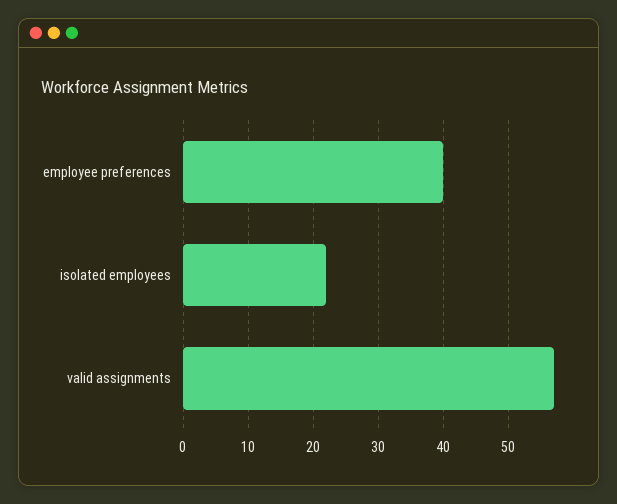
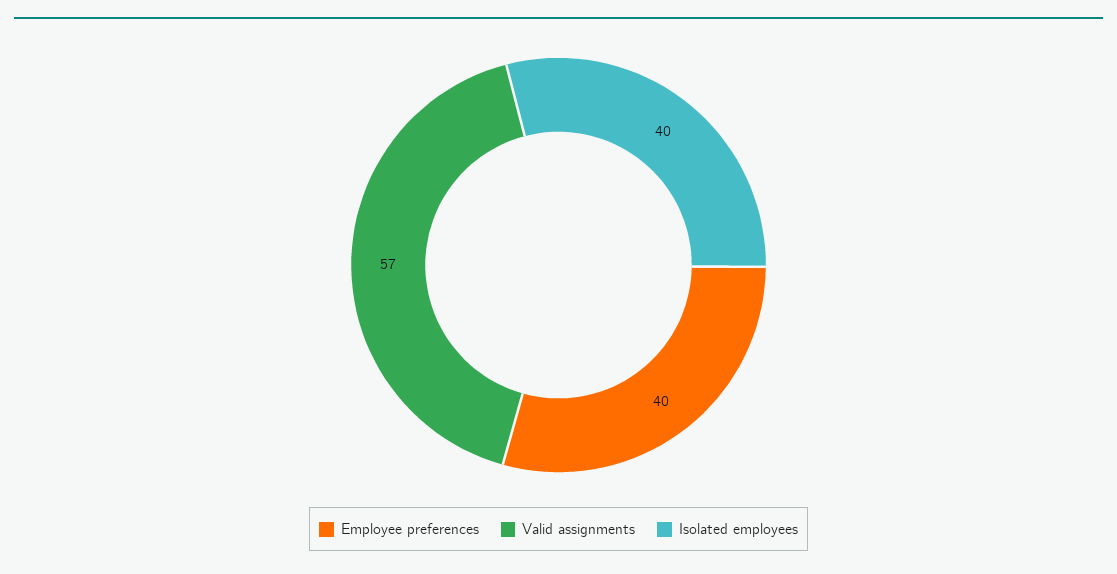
  {
    "employee preferences": 40,
-   "isolated employees": 22,
+   "isolated employees": 40,
    "valid assignments": 57
  }

